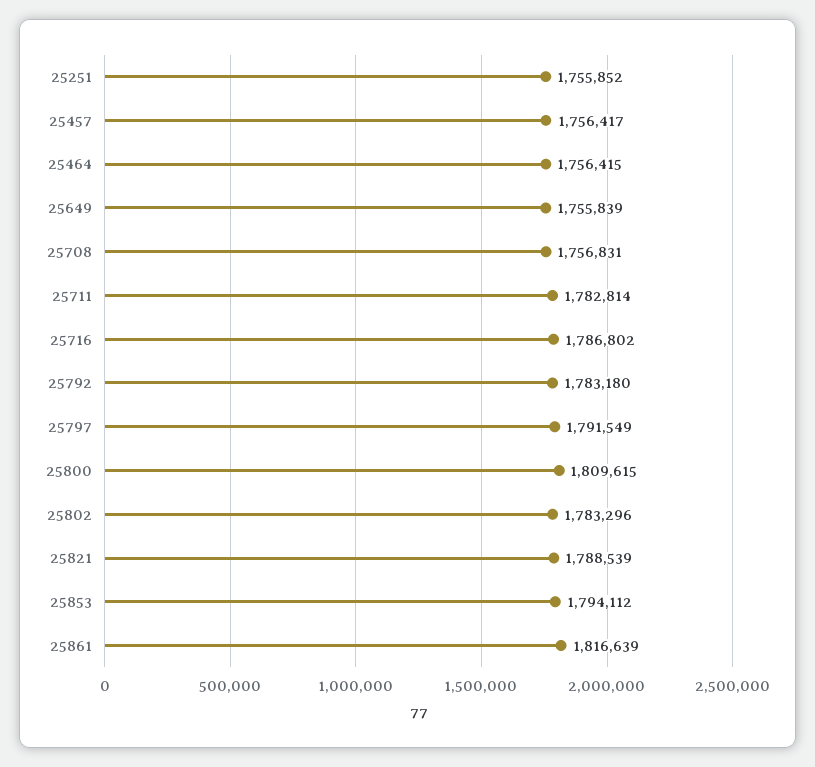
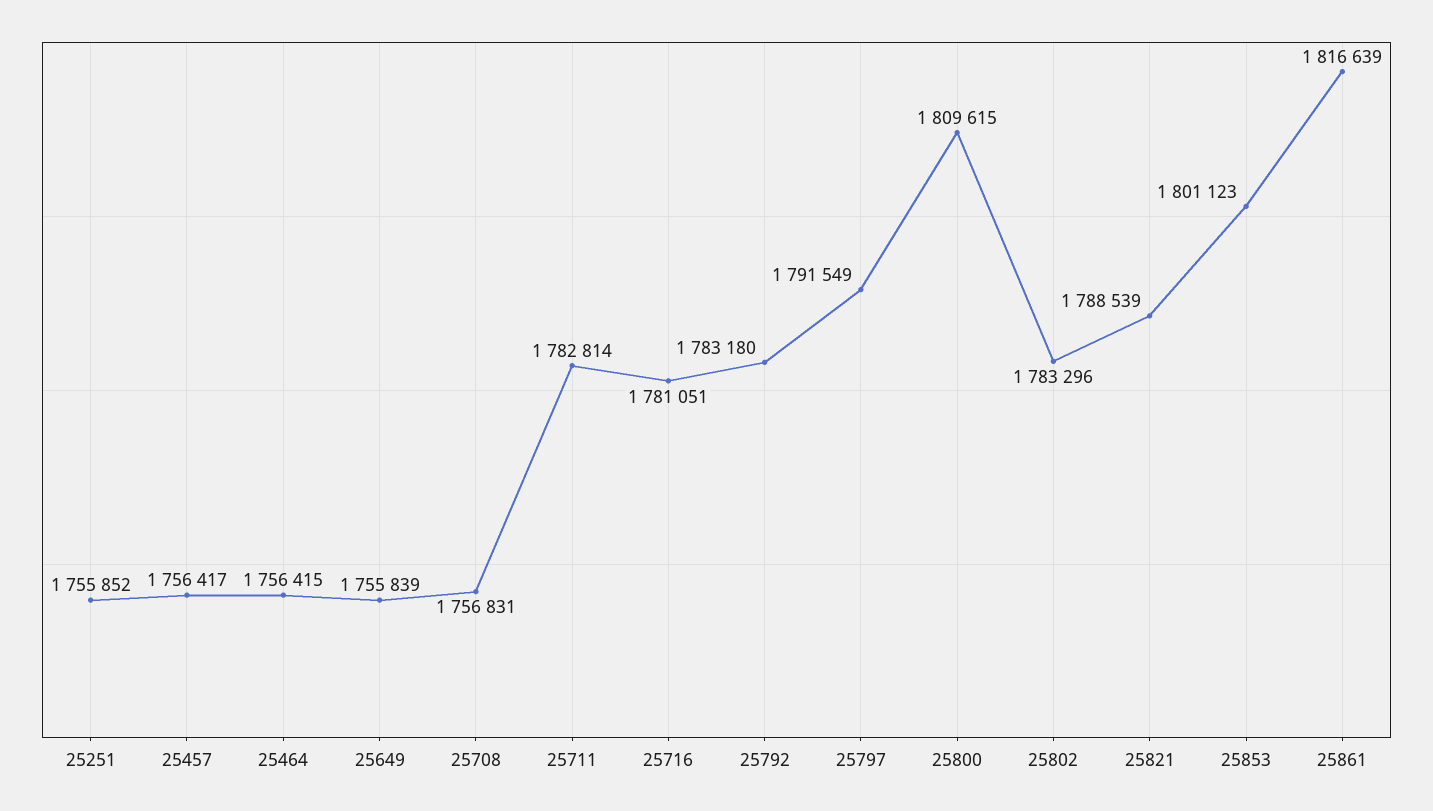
  {
    "25251": 1755852,
    "25457": 1756417,
    "25464": 1756415,
    "25649": 1755839,
    "25708": 1756831,
    "25711": 1782814,
-   "25716": 1786802,
+   "25716": 1781051,
    "25792": 1783180,
    "25797": 1791549,
    "25800": 1809615,
    "25802": 1783296,
    "25821": 1788539,
-   "25853": 1794112,
+   "25853": 1801123,
    "25861": 1816639
  }

